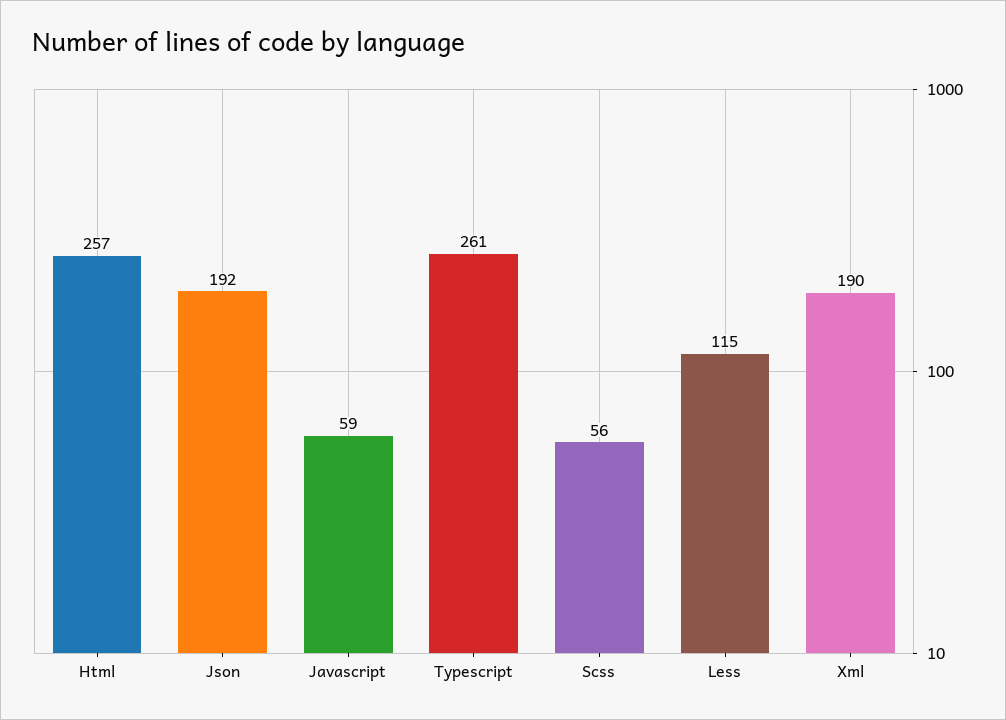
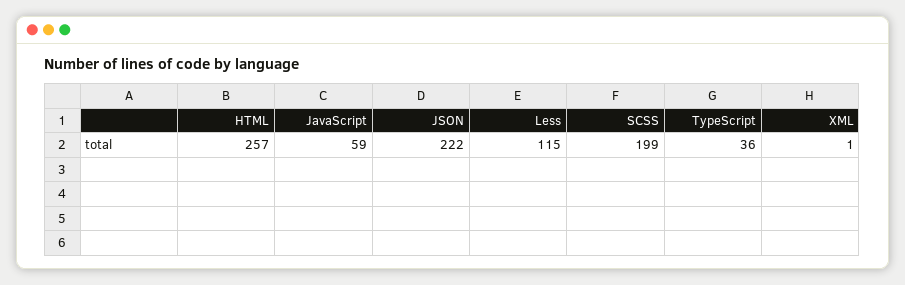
  {
    "Html": 257,
-   "Json": 192,
+   "Json": 222,
    "Javascript": 59,
-   "Typescript": 261,
+   "Typescript": 36,
-   "Scss": 56,
+   "Scss": 199,
    "Less": 115,
-   "Xml": 190
+   "Xml": 1
  }

